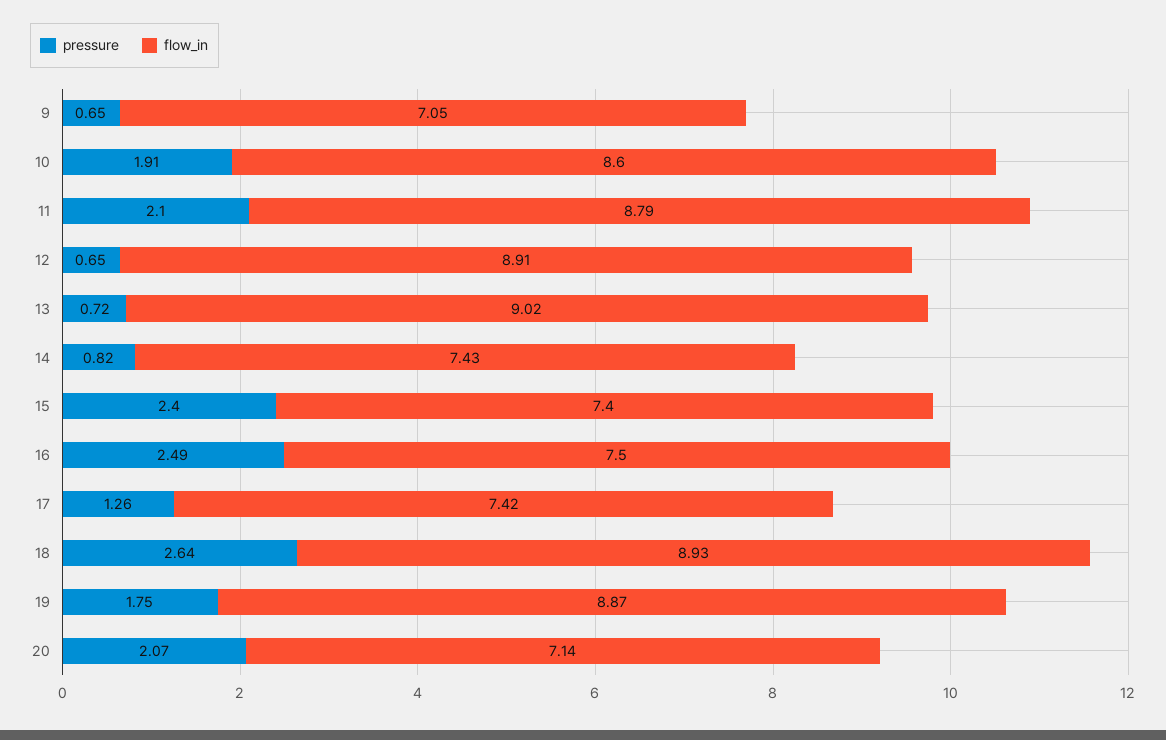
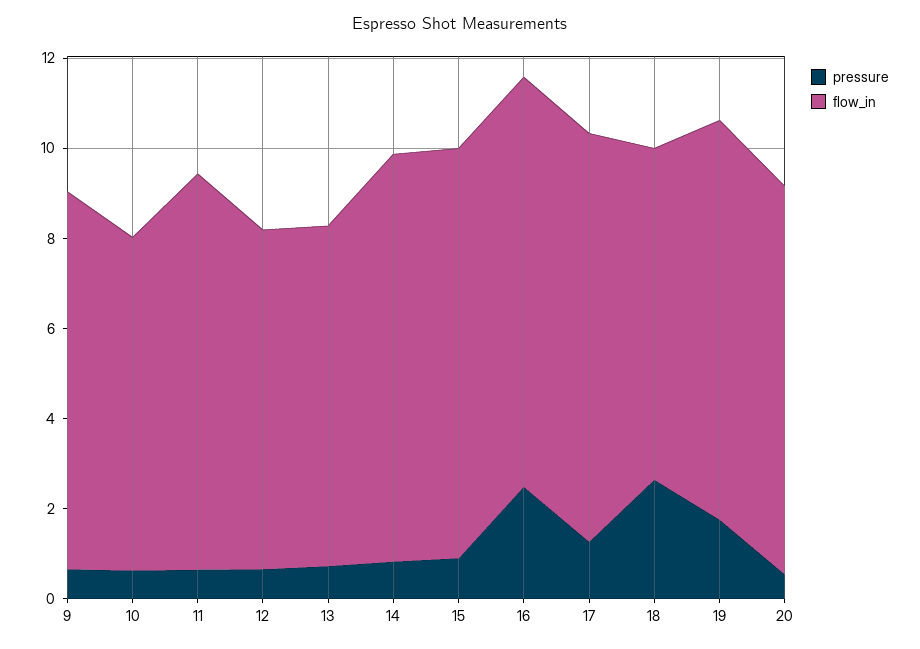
  {
    "pressure": {
      "9": 0.65,
-     "10": 1.91,
+     "10": 0.5,
-     "11": 2.1,
+     "11": 0.5,
      "12": 0.65,
      "13": 0.72,
      "14": 0.82,
-     "15": 2.4,
+     "15": 1,
      "16": 2.49,
      "17": 1.26,
      "18": 2.64,
      "19": 1.75,
-     "20": 2.07
+     "20": 0.5
    },
    "flow_in": {
-     "9": 7.05,
+     "9": 8.5,
-     "10": 8.6,
+     "10": 7.5,
      "11": 8.79,
-     "12": 8.91,
+     "12": 7.5,
-     "13": 9.02,
+     "13": 7.5,
-     "14": 7.43,
+     "14": 9,
-     "15": 7.4,
+     "15": 9,
-     "16": 7.5,
+     "16": 9,
-     "17": 7.42,
+     "17": 9,
-     "18": 8.93,
+     "18": 7.5,
      "19": 8.87,
-     "20": 7.14
+     "20": 8.5
    }
  }

